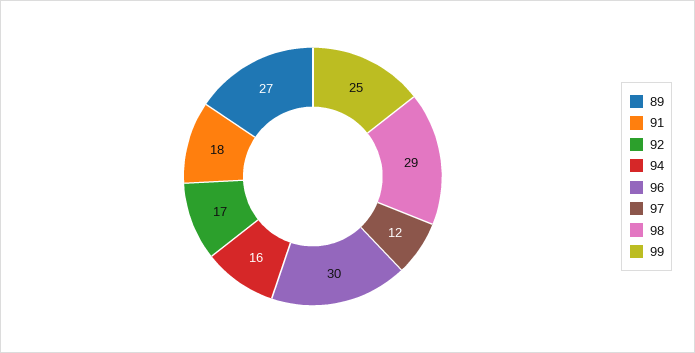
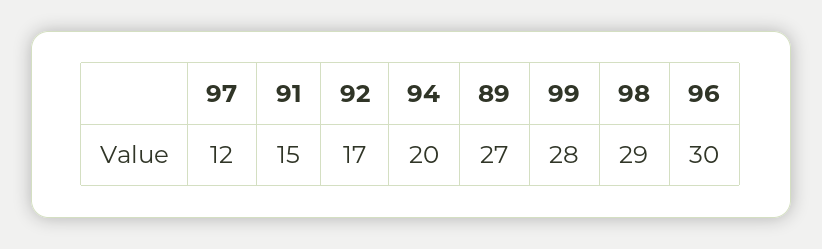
  {
    "89": 27,
-   "91": 18,
+   "91": 15,
    "92": 17,
-   "94": 16,
+   "94": 20,
    "96": 30,
    "97": 12,
    "98": 29,
-   "99": 25
+   "99": 28
  }

